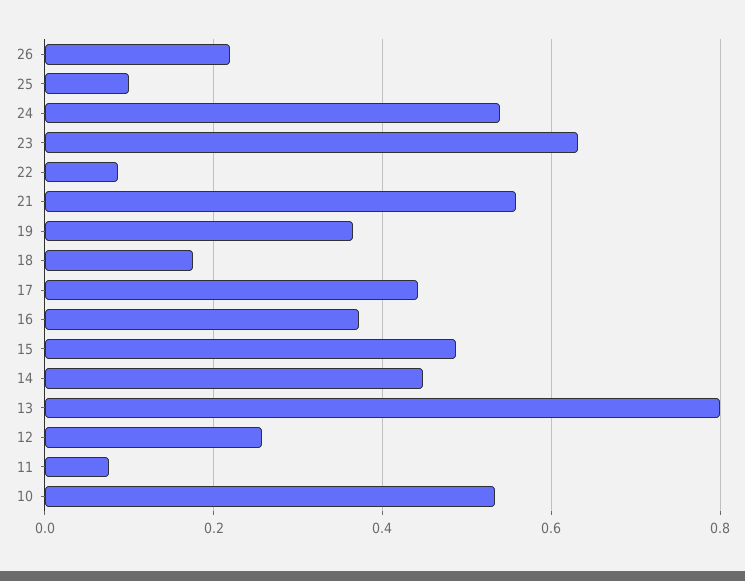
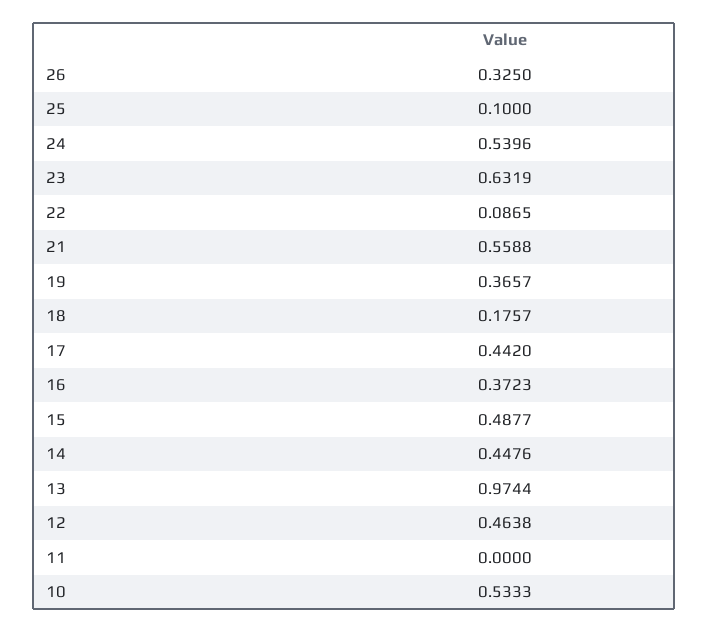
  {
-   "26": 0.22,
+   "26": 0.325,
    "25": 0.1,
    "24": 0.5396,
    "23": 0.6319,
    "22": 0.0865,
    "21": 0.5588,
    "19": 0.3657,
    "18": 0.1757,
    "17": 0.442,
    "16": 0.3723,
    "15": 0.4877,
    "14": 0.4476,
-   "13": 0.8,
+   "13": 0.9744,
-   "12": 0.26,
+   "12": 0.4638,
-   "11": 0.08,
+   "11": 0,
    "10": 0.5333
  }

